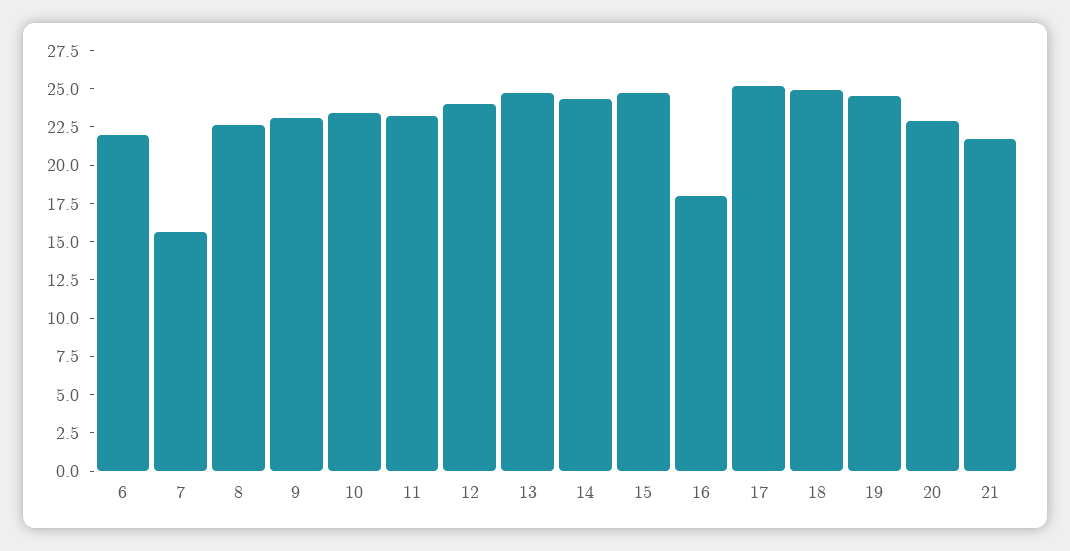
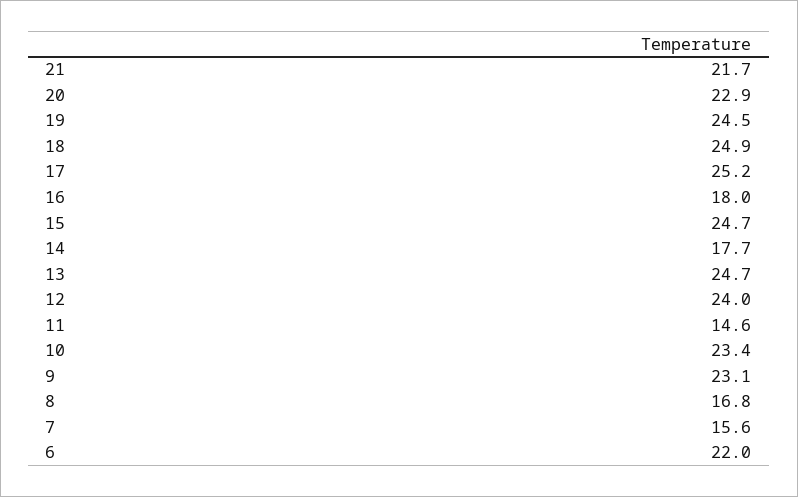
  {
    "6": 22,
    "7": 15.6,
-   "8": 22.5,
+   "8": 16.8,
    "9": 23.1,
    "10": 23.4,
-   "11": 22.5,
+   "11": 14.6,
    "12": 24,
    "13": 24.7,
-   "14": 25,
+   "14": 17.7,
    "15": 24.7,
    "16": 18,
    "17": 25.2,
    "18": 24.9,
    "19": 24.5,
    "20": 22.9,
    "21": 21.7
  }

